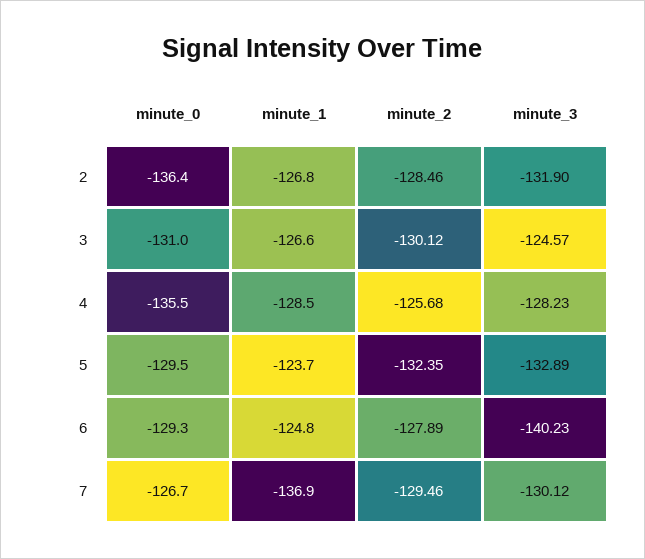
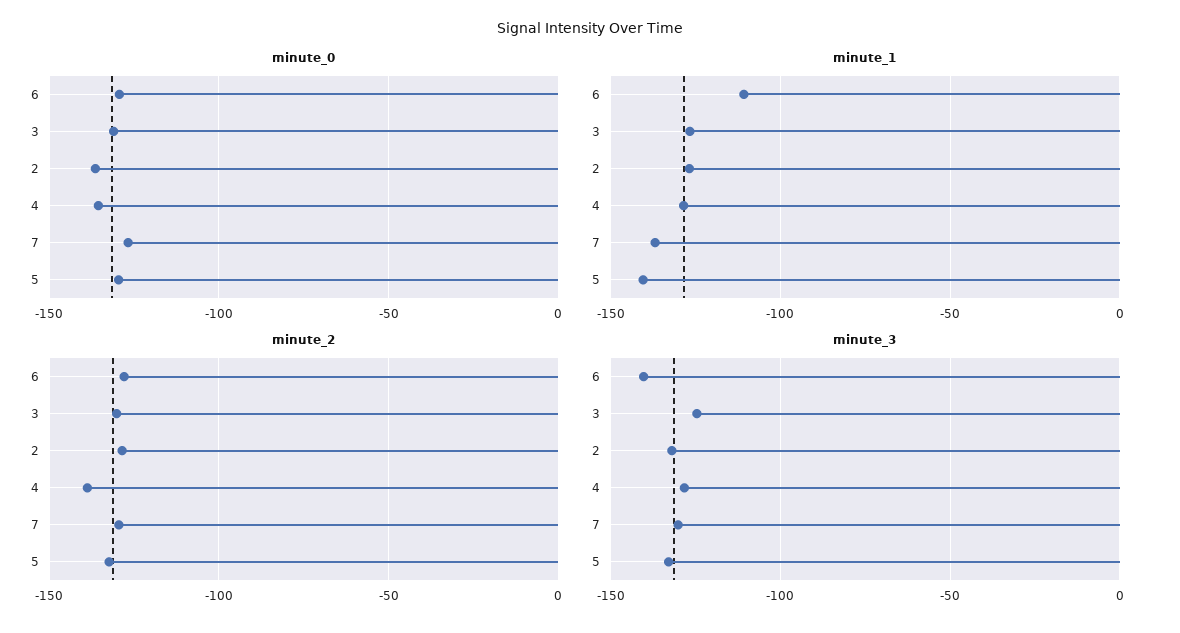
  {
    "minute_0": {
      "2": -136.4,
      "3": -131,
      "4": -135.5,
      "5": -129.5,
      "6": -129.3,
      "7": -126.7
    },
    "minute_1": {
      "2": -126.8,
      "3": -126.6,
      "4": -128.5,
-     "5": -123.7,
+     "5": -140,
-     "6": -124.8,
+     "6": -110,
      "7": -136.9
    },
    "minute_2": {
      "2": -128.46,
      "3": -130.12,
-     "4": -125.68,
+     "4": -140,
      "5": -132.35,
      "6": -127.89,
      "7": -129.46
    },
    "minute_3": {
      "2": -131.9,
      "3": -124.57,
      "4": -128.23,
      "5": -132.89,
      "6": -140.23,
      "7": -130.12
    }
  }

